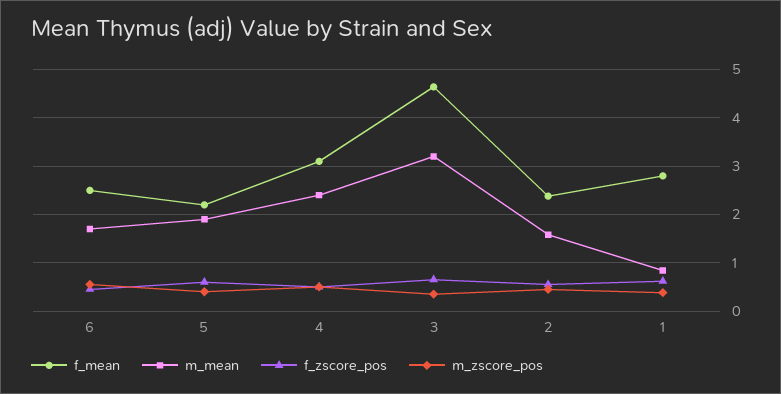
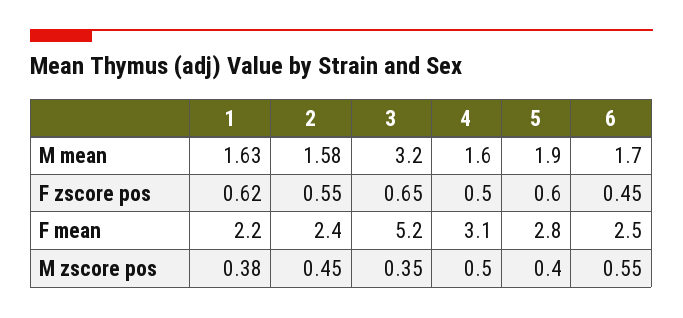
  {
    "f_mean": {
      "6": 2.5,
-     "5": 2.2,
+     "5": 2.8,
      "4": 3.1,
-     "3": 4.6,
+     "3": 5.2,
      "2": 2.4,
-     "1": 2.8
+     "1": 2.2
    },
    "m_mean": {
      "6": 1.7,
      "5": 1.9,
-     "4": 2.4,
+     "4": 1.6,
      "3": 3.2,
      "2": 1.58,
-     "1": 0.8
+     "1": 1.63
    },
    "f_zscore_pos": {
      "6": 0.45,
      "5": 0.6,
      "4": 0.5,
      "3": 0.65,
      "2": 0.55,
      "1": 0.62
    },
    "m_zscore_pos": {
      "6": 0.55,
      "5": 0.4,
      "4": 0.5,
      "3": 0.35,
      "2": 0.45,
      "1": 0.38
    }
  }

